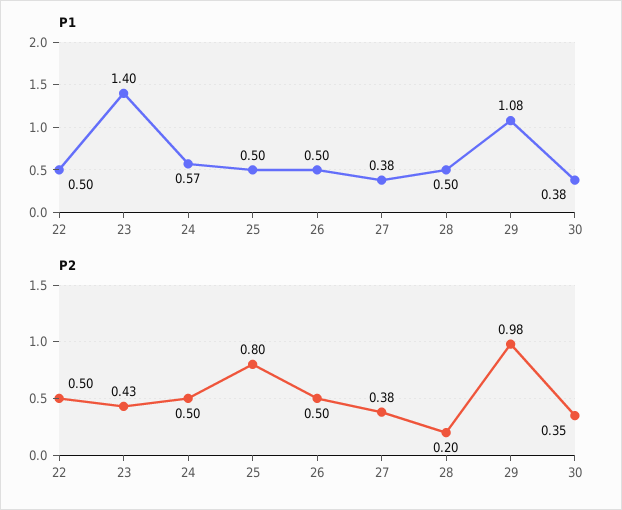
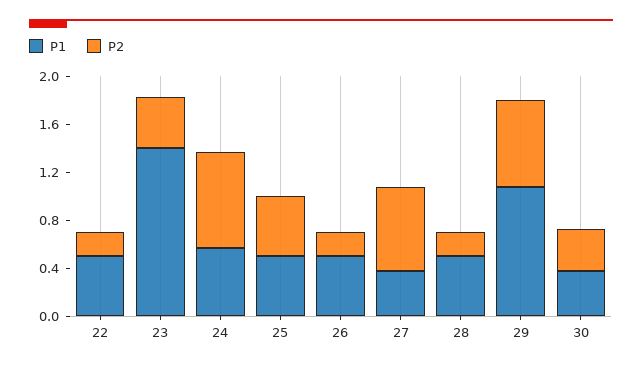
  {
    "P1": {
      "22": 0.5,
      "23": 1.4,
      "24": 0.57,
      "25": 0.5,
      "26": 0.5,
      "27": 0.38,
      "28": 0.5,
      "29": 1.08,
      "30": 0.38
    },
    "P2": {
-     "22": 0.5,
+     "22": 0.2,
      "23": 0.43,
-     "24": 0.5,
+     "24": 0.8,
-     "25": 0.8,
+     "25": 0.5,
-     "26": 0.5,
+     "26": 0.2,
-     "27": 0.38,
+     "27": 0.7,
      "28": 0.2,
-     "29": 0.98,
+     "29": 0.7,
      "30": 0.35
    }
  }

